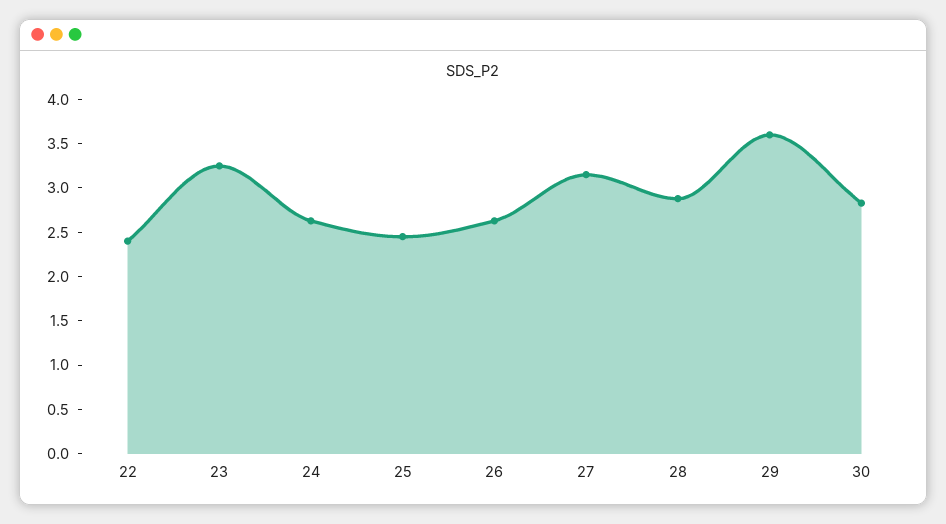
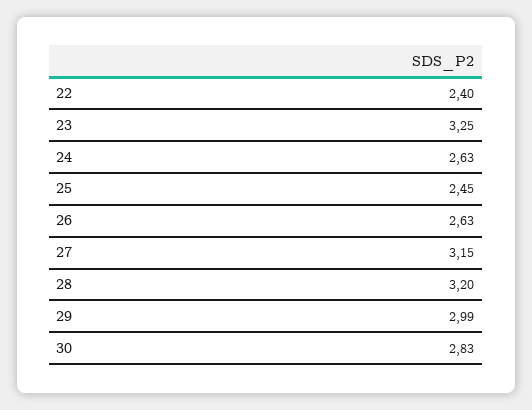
  {
    "22": 2.4,
    "23": 3.25,
    "24": 2.63,
    "25": 2.45,
    "26": 2.63,
    "27": 3.15,
-   "28": 2.9,
+   "28": 3.2,
-   "29": 3.6,
+   "29": 2.99,
    "30": 2.83
  }

